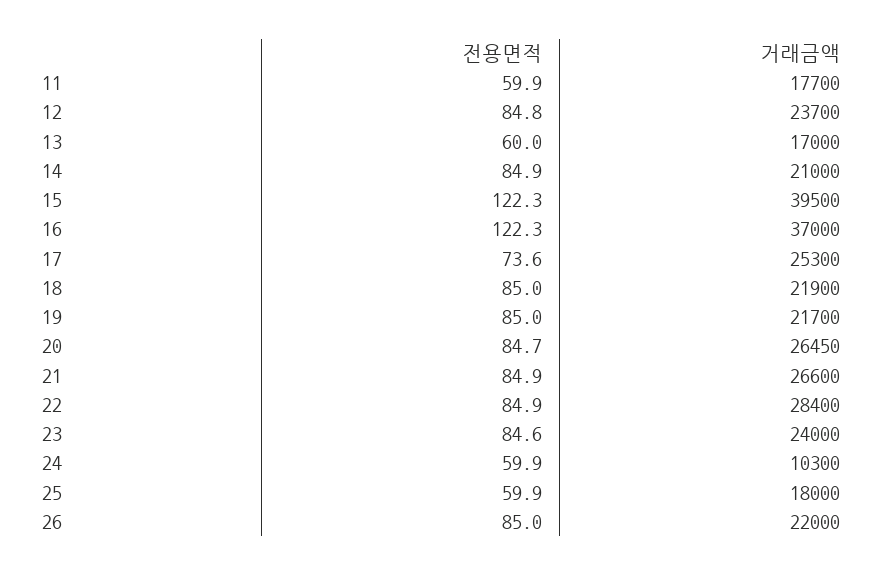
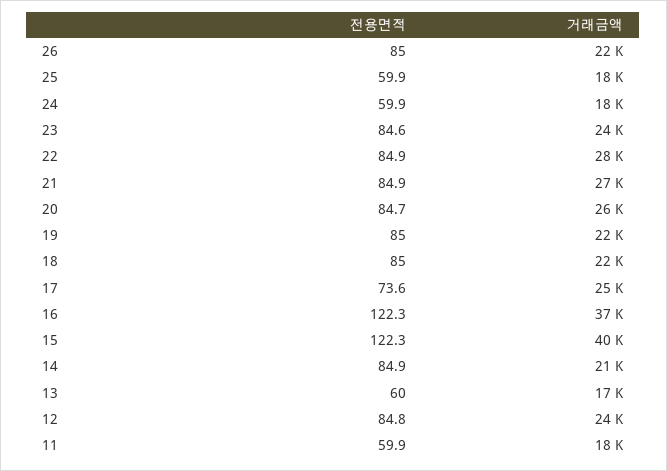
  {
    "전용면적": {
      "11": 59.9,
      "12": 84.8,
      "13": 60,
      "14": 84.9,
      "15": 122.3,
      "16": 122.3,
      "17": 73.6,
      "18": 85,
      "19": 85,
      "20": 84.7,
      "21": 84.9,
      "22": 84.9,
      "23": 84.6,
      "24": 59.9,
      "25": 59.9,
      "26": 85
    },
    "거래금액": {
      "11": 17700,
      "12": 23700,
      "13": 17000,
      "14": 21000,
      "15": 39500,
      "16": 37000,
      "17": 25300,
      "18": 21900,
      "19": 21700,
      "20": 26450,
      "21": 26600,
      "22": 28400,
      "23": 24000,
-     "24": 10300,
+     "24": 18000,
      "25": 18000,
      "26": 22000
    }
  }

